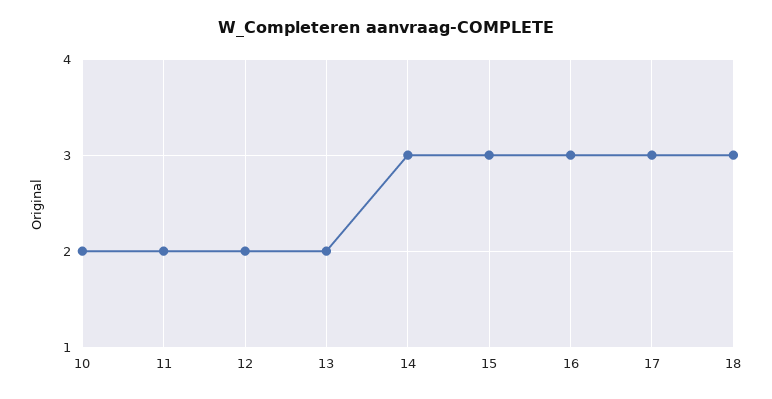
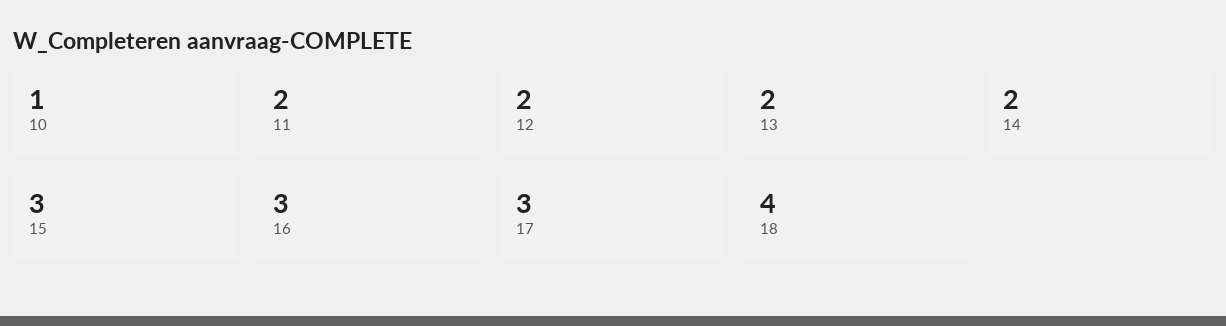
  {
-   "10": 2,
+   "10": 1,
    "11": 2,
    "12": 2,
    "13": 2,
-   "14": 3,
+   "14": 2,
    "15": 3,
    "16": 3,
    "17": 3,
-   "18": 3
+   "18": 4
  }

